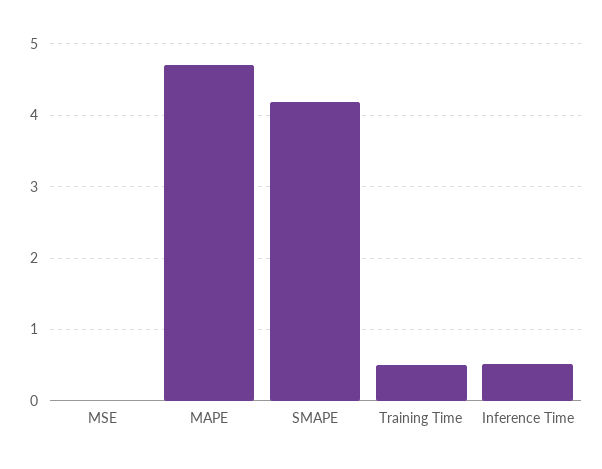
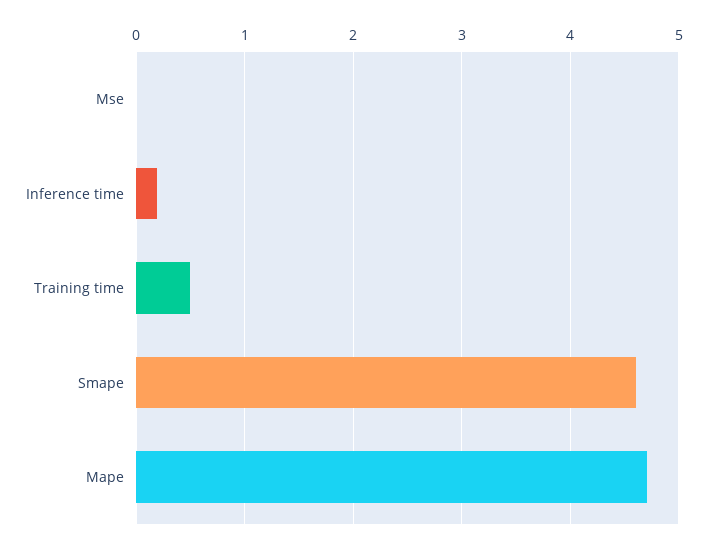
  {
    "MSE": 0,
    "MAPE": 4.7,
-   "SMAPE": 4.2,
+   "SMAPE": 4.6,
    "Training Time": 0.5,
-   "Inference Time": 0.5
+   "Inference Time": 0.2
  }

